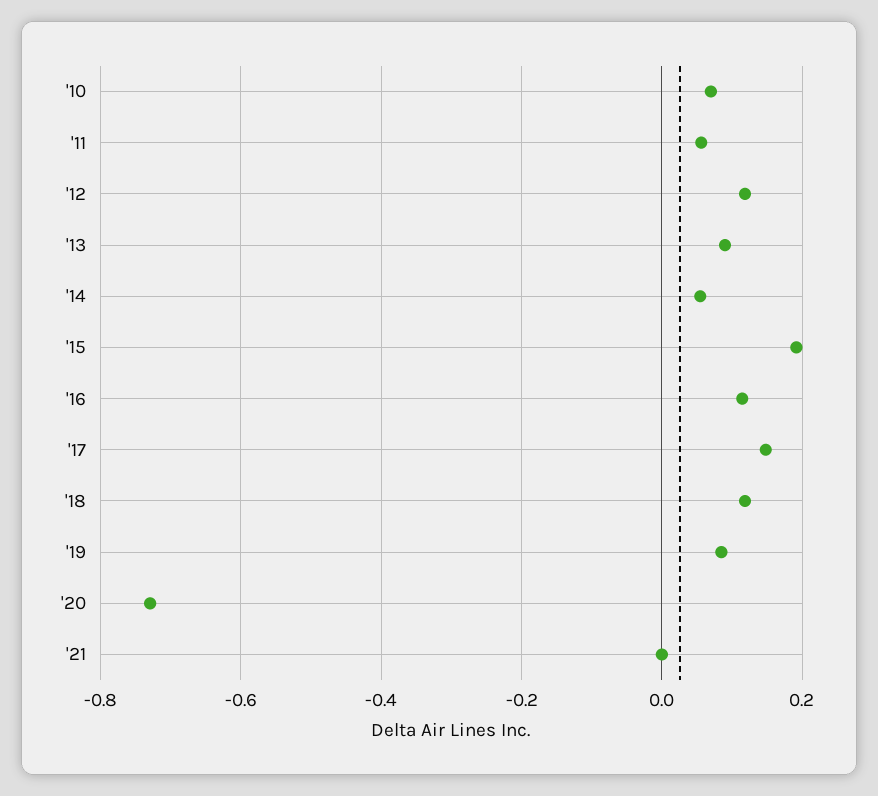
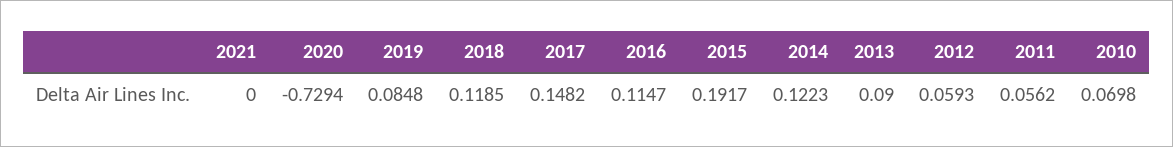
  {
    "'10": 0.0698,
    "'11": 0.0562,
-   "'12": 0.12,
+   "'12": 0.0593,
    "'13": 0.09,
-   "'14": 0.06,
+   "'14": 0.1223,
    "'15": 0.1917,
    "'16": 0.1147,
    "'17": 0.1482,
    "'18": 0.1185,
    "'19": 0.0848,
    "'20": -0.7294,
    "'21": 0
  }

